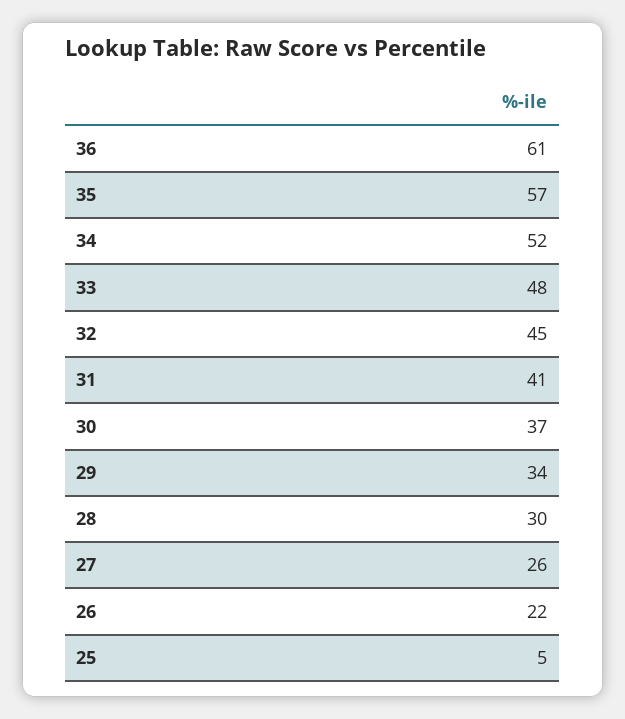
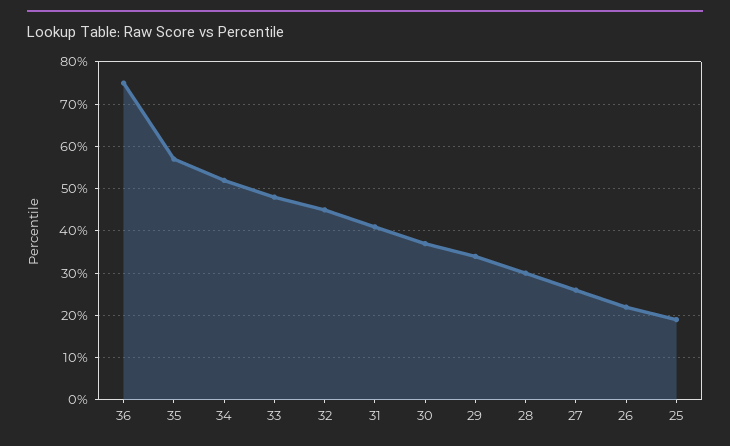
  {
-   "36": 61,
+   "36": 75,
    "35": 57,
    "34": 52,
    "33": 48,
    "32": 45,
    "31": 41,
    "30": 37,
    "29": 34,
    "28": 30,
    "27": 26,
    "26": 22,
-   "25": 5
+   "25": 20
  }

